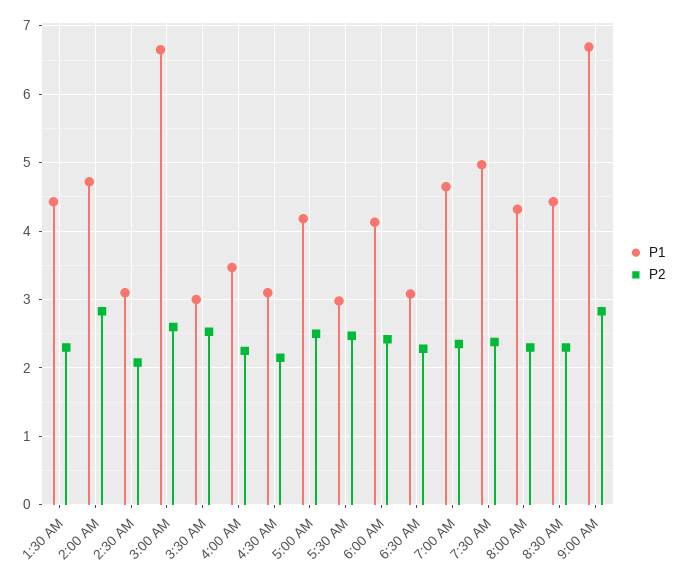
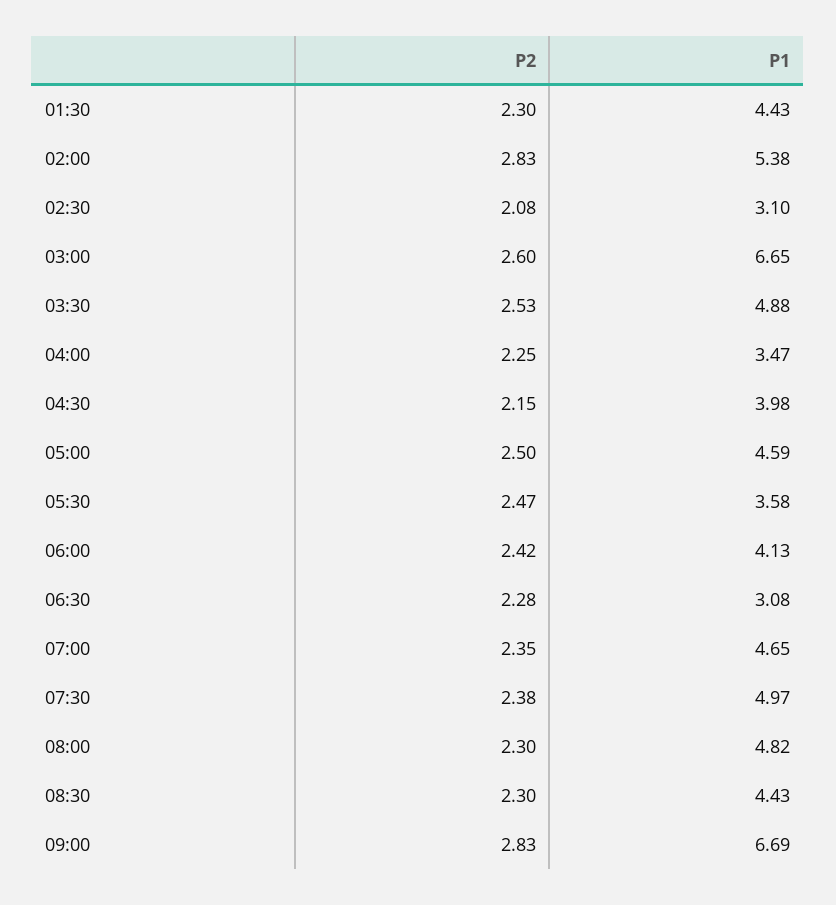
  {
    "P1": {
      "1:30 AM": 4.43,
-     "2:00 AM": 4.7,
+     "2:00 AM": 5.38,
      "2:30 AM": 3.1,
      "3:00 AM": 6.65,
-     "3:30 AM": 3,
+     "3:30 AM": 4.88,
      "4:00 AM": 3.47,
-     "4:30 AM": 3.1,
+     "4:30 AM": 3.98,
-     "5:00 AM": 4.2,
+     "5:00 AM": 4.59,
-     "5:30 AM": 3,
+     "5:30 AM": 3.58,
      "6:00 AM": 4.13,
      "6:30 AM": 3.08,
      "7:00 AM": 4.65,
      "7:30 AM": 4.97,
-     "8:00 AM": 4.3,
+     "8:00 AM": 4.82,
      "8:30 AM": 4.43,
      "9:00 AM": 6.69
    },
    "P2": {
      "1:30 AM": 2.3,
      "2:00 AM": 2.83,
      "2:30 AM": 2.08,
      "3:00 AM": 2.6,
      "3:30 AM": 2.53,
      "4:00 AM": 2.25,
      "4:30 AM": 2.15,
      "5:00 AM": 2.5,
      "5:30 AM": 2.47,
      "6:00 AM": 2.42,
      "6:30 AM": 2.28,
      "7:00 AM": 2.35,
      "7:30 AM": 2.38,
      "8:00 AM": 2.3,
      "8:30 AM": 2.3,
      "9:00 AM": 2.83
    }
  }

